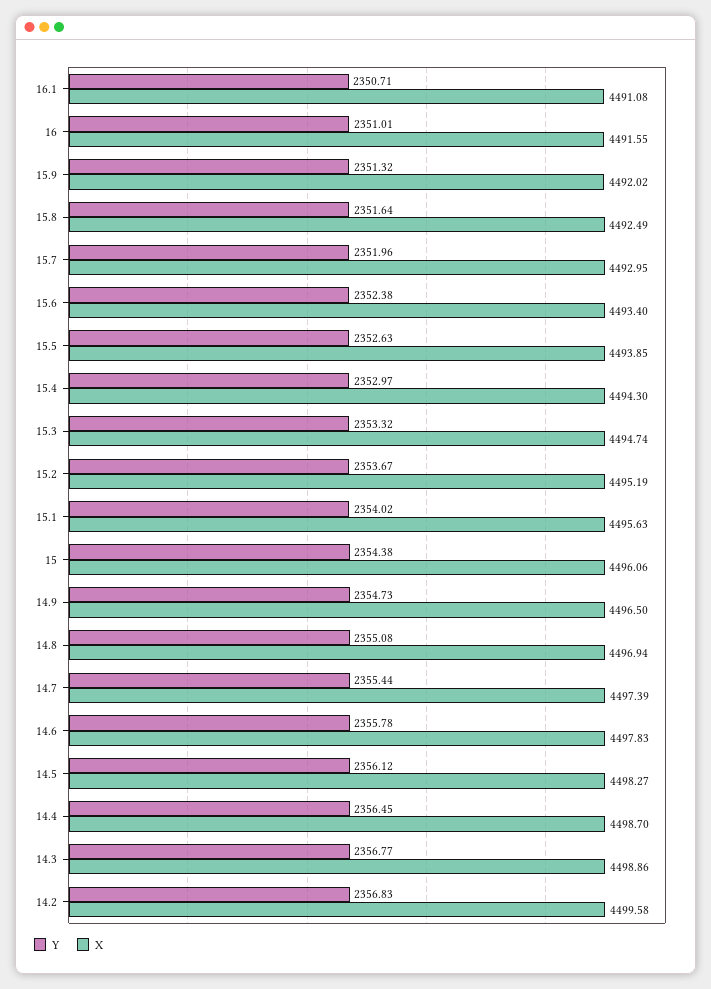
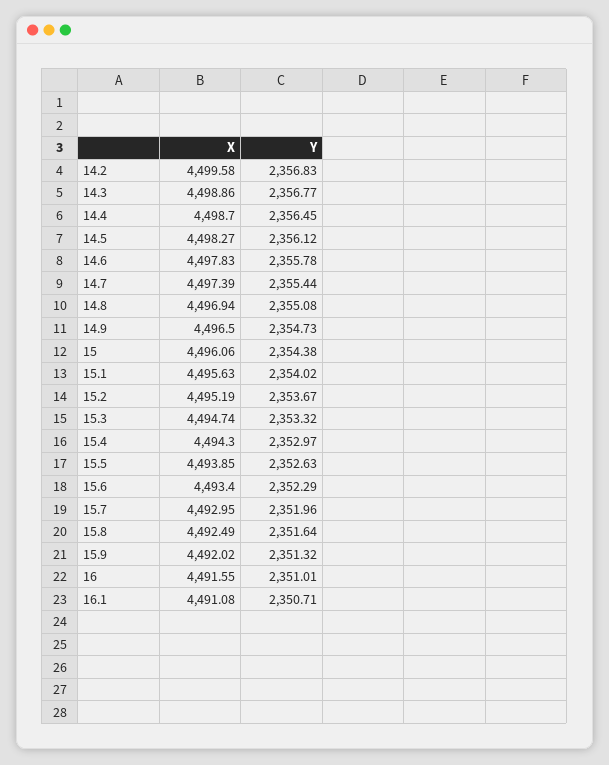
  {
    "Y": {
      "16.1": 2350.71,
      "16": 2351.01,
      "15.9": 2351.32,
      "15.8": 2351.64,
      "15.7": 2351.96,
-     "15.6": 2352.38,
+     "15.6": 2352.29,
      "15.5": 2352.63,
      "15.4": 2352.97,
      "15.3": 2353.32,
      "15.2": 2353.67,
      "15.1": 2354.02,
      "15": 2354.38,
      "14.9": 2354.73,
      "14.8": 2355.08,
      "14.7": 2355.44,
      "14.6": 2355.78,
      "14.5": 2356.12,
      "14.4": 2356.45,
      "14.3": 2356.77,
      "14.2": 2356.83
    },
    "X": {
      "16.1": 4491.08,
      "16": 4491.55,
      "15.9": 4492.02,
      "15.8": 4492.49,
      "15.7": 4492.95,
      "15.6": 4493.4,
      "15.5": 4493.85,
      "15.4": 4494.3,
      "15.3": 4494.74,
      "15.2": 4495.19,
      "15.1": 4495.63,
      "15": 4496.06,
      "14.9": 4496.5,
      "14.8": 4496.94,
      "14.7": 4497.39,
      "14.6": 4497.83,
      "14.5": 4498.27,
      "14.4": 4498.7,
      "14.3": 4498.86,
      "14.2": 4499.58
    }
  }

